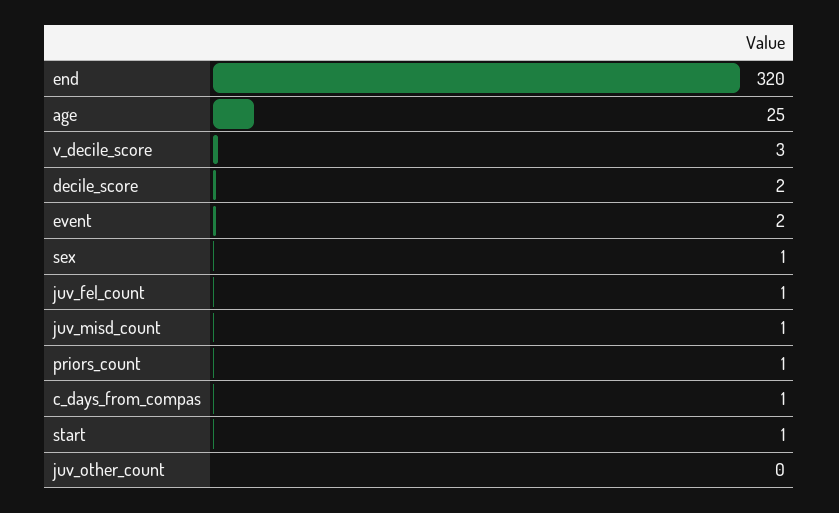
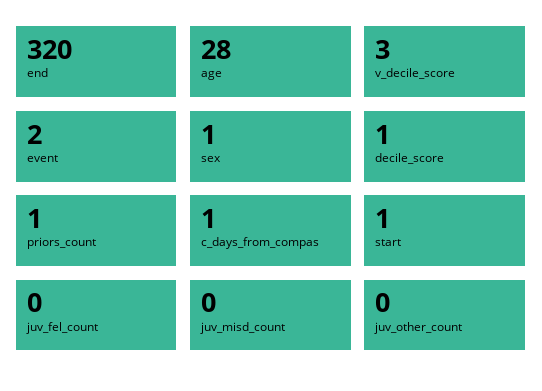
  {
    "end": 320,
-   "age": 25,
+   "age": 28,
    "v_decile_score": 3,
-   "decile_score": 2,
+   "decile_score": 1,
    "event": 2,
    "sex": 1,
-   "juv_fel_count": 1,
+   "juv_fel_count": 0,
-   "juv_misd_count": 1,
+   "juv_misd_count": 0,
    "priors_count": 1,
    "c_days_from_compas": 1,
    "start": 1,
    "juv_other_count": 0
  }

